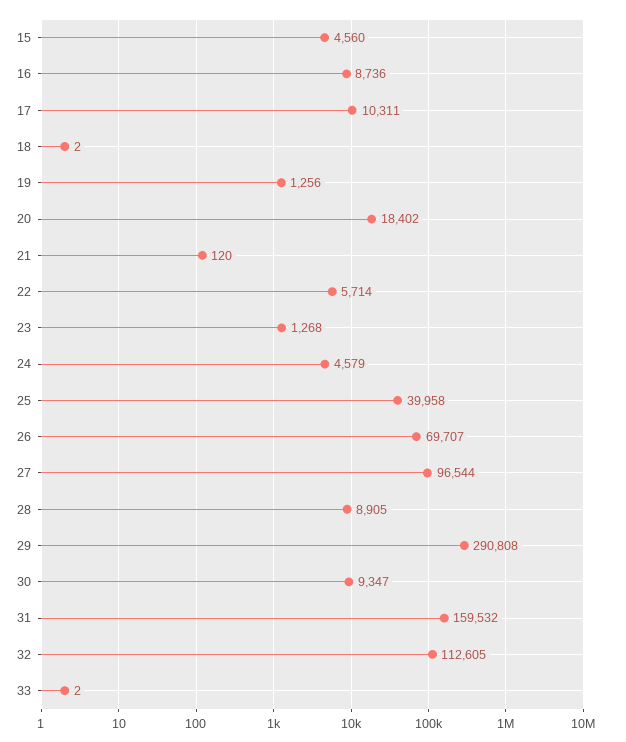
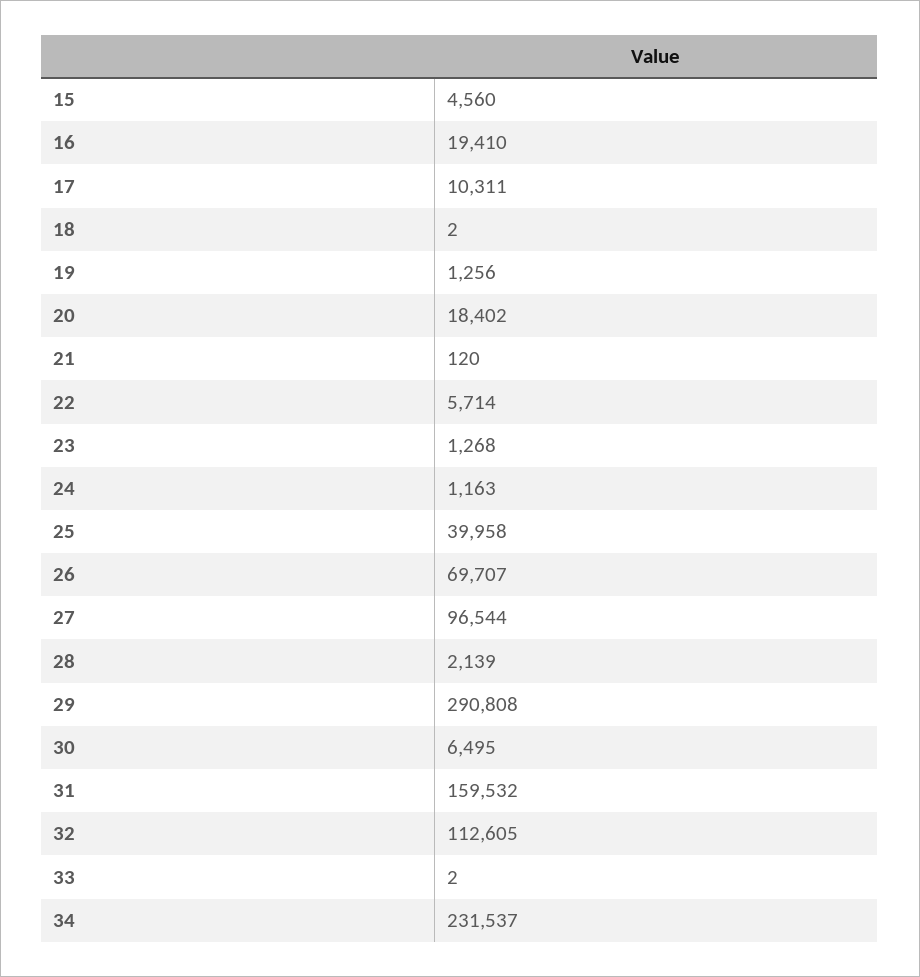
  {
    "15": 4560,
-   "16": 8736,
+   "16": 19410,
    "17": 10311,
    "18": 2,
    "19": 1256,
    "20": 18402,
    "21": 120,
    "22": 5714,
    "23": 1268,
-   "24": 4579,
+   "24": 1163,
    "25": 39958,
    "26": 69707,
    "27": 96544,
-   "28": 8905,
+   "28": 2139,
    "29": 290808,
-   "30": 9347,
+   "30": 6495,
    "31": 159532,
    "32": 112605,
-   "33": 2
+   "33": 2,
+   "34": 231537
  }

